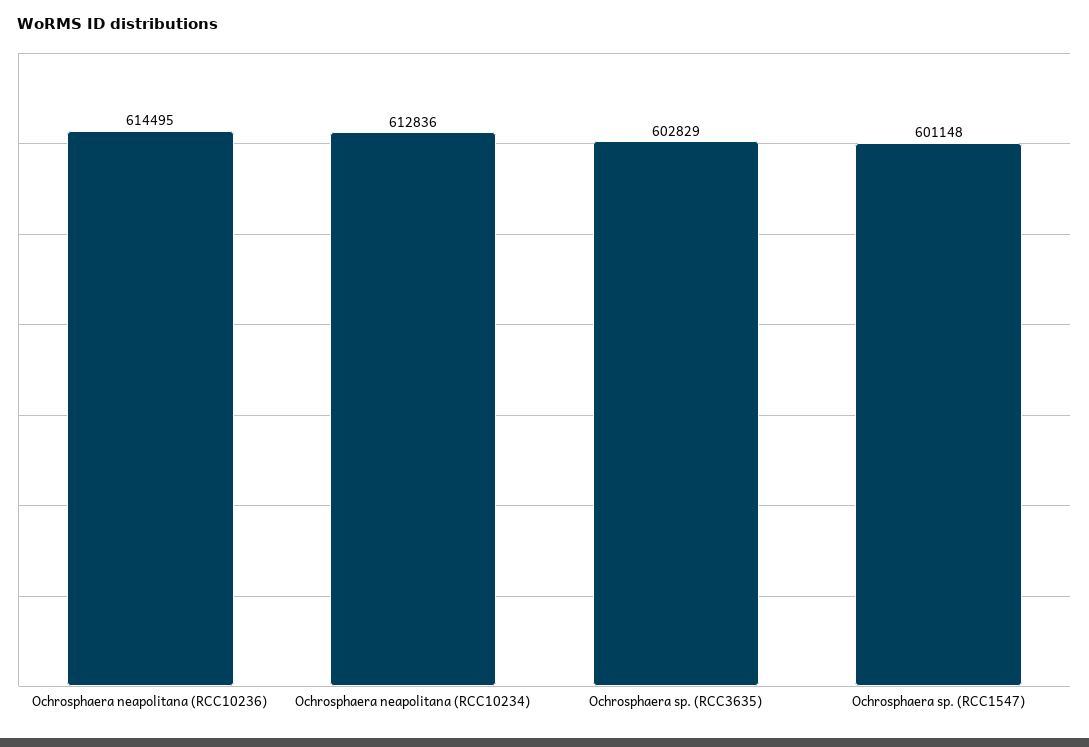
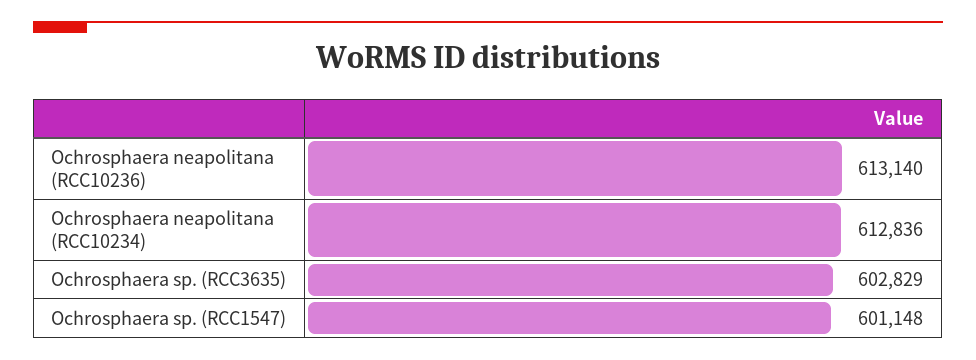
  {
-   "Ochrosphaera neapolitana (RCC10236)": 614495,
+   "Ochrosphaera neapolitana (RCC10236)": 613140,
    "Ochrosphaera neapolitana (RCC10234)": 612836,
    "Ochrosphaera sp. (RCC3635)": 602829,
    "Ochrosphaera sp. (RCC1547)": 601148
  }

